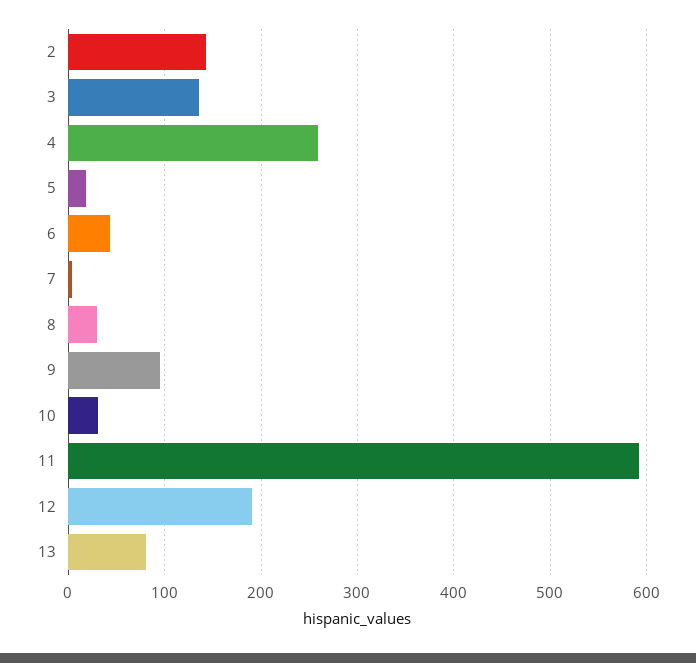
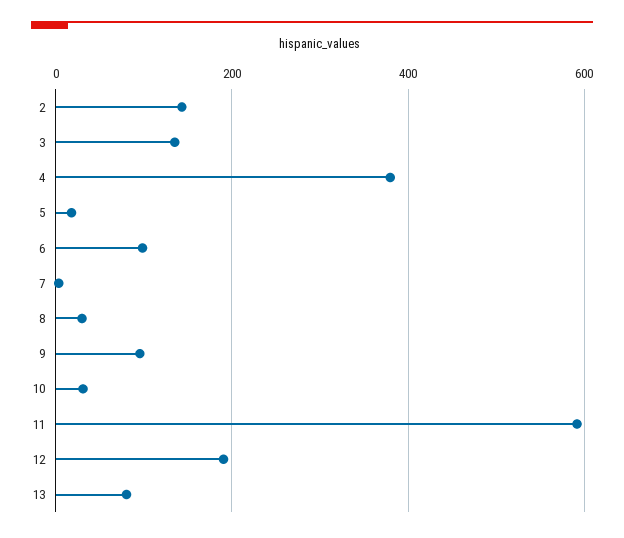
  {
    "2": 140,
    "3": 140,
-   "4": 260,
+   "4": 380,
    "5": 20,
-   "6": 40,
+   "6": 100,
    "7": 0,
    "8": 30,
    "9": 100,
    "10": 30,
    "11": 590,
    "12": 190,
    "13": 80
  }

